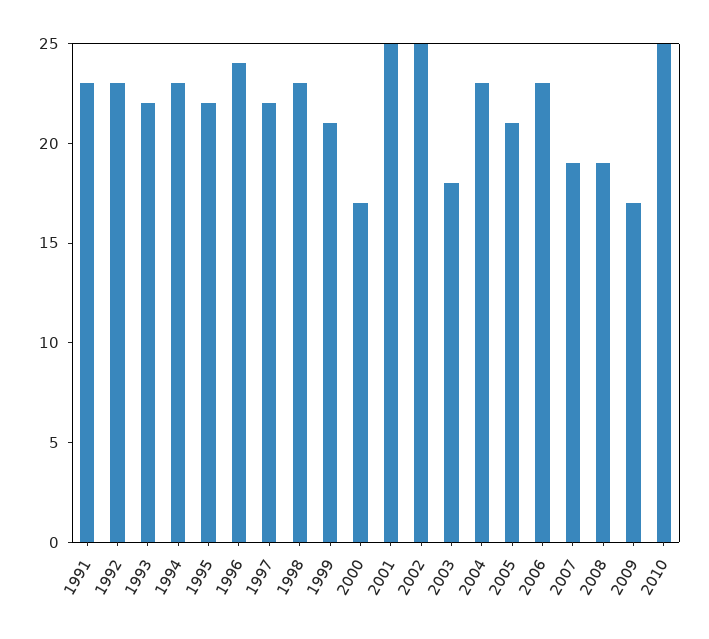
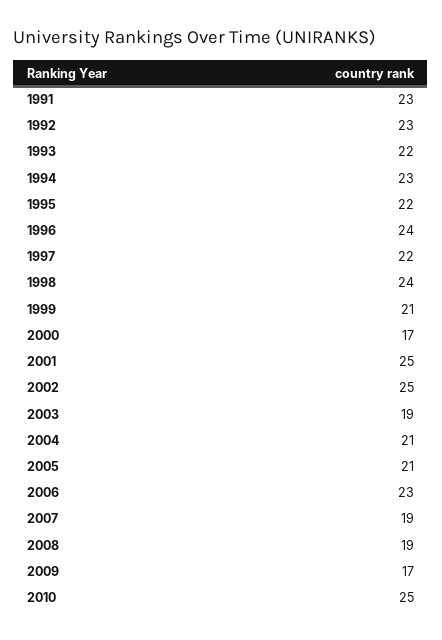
  {
    "1991": 23,
    "1992": 23,
    "1993": 22,
    "1994": 23,
    "1995": 22,
    "1996": 24,
    "1997": 22,
-   "1998": 23,
+   "1998": 24,
    "1999": 21,
    "2000": 17,
    "2001": 25,
    "2002": 25,
-   "2003": 18,
+   "2003": 19,
-   "2004": 23,
+   "2004": 21,
    "2005": 21,
    "2006": 23,
    "2007": 19,
    "2008": 19,
    "2009": 17,
    "2010": 25
  }

